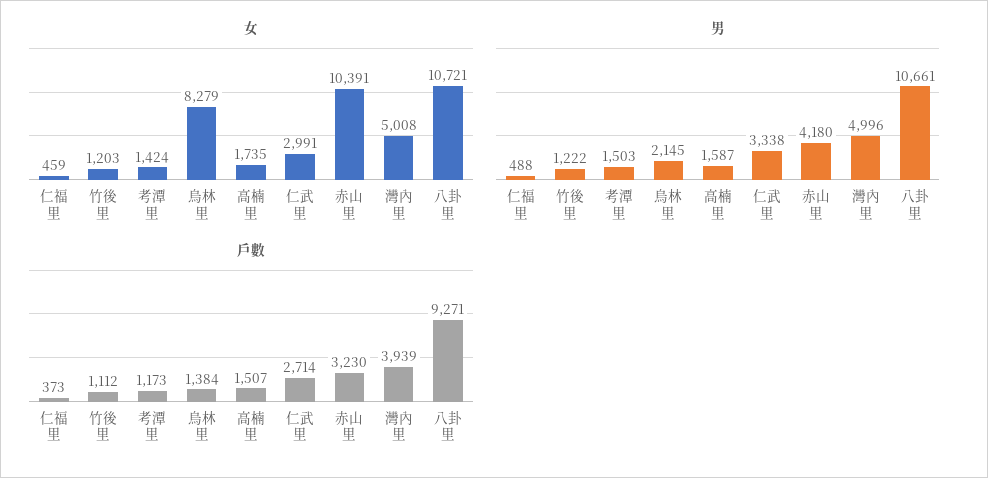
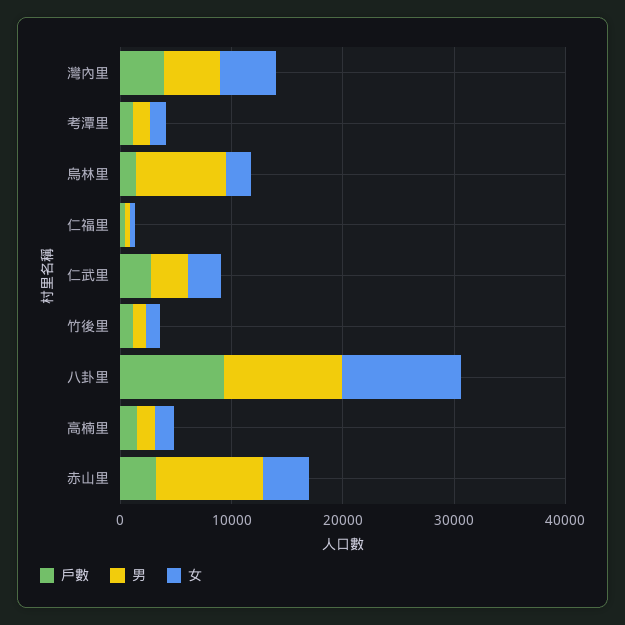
  {
    "女": {
      "仁福里": 459,
      "竹後里": 1203,
      "考潭里": 1424,
-     "烏林里": 8279,
+     "烏林里": 2000,
      "高楠里": 1735,
      "仁武里": 2991,
-     "赤山里": 10391,
+     "赤山里": 4000,
      "灣內里": 5008,
      "八卦里": 10721
    },
    "男": {
      "仁福里": 488,
      "竹後里": 1222,
      "考潭里": 1503,
-     "烏林里": 2145,
+     "烏林里": 8000,
      "高楠里": 1587,
      "仁武里": 3338,
-     "赤山里": 4180,
+     "赤山里": 10000,
      "灣內里": 4996,
      "八卦里": 10661
    },
    "戶數": {
      "仁福里": 373,
      "竹後里": 1112,
      "考潭里": 1173,
      "烏林里": 1384,
      "高楠里": 1507,
      "仁武里": 2714,
      "赤山里": 3230,
      "灣內里": 3939,
      "八卦里": 9271
    }
  }

